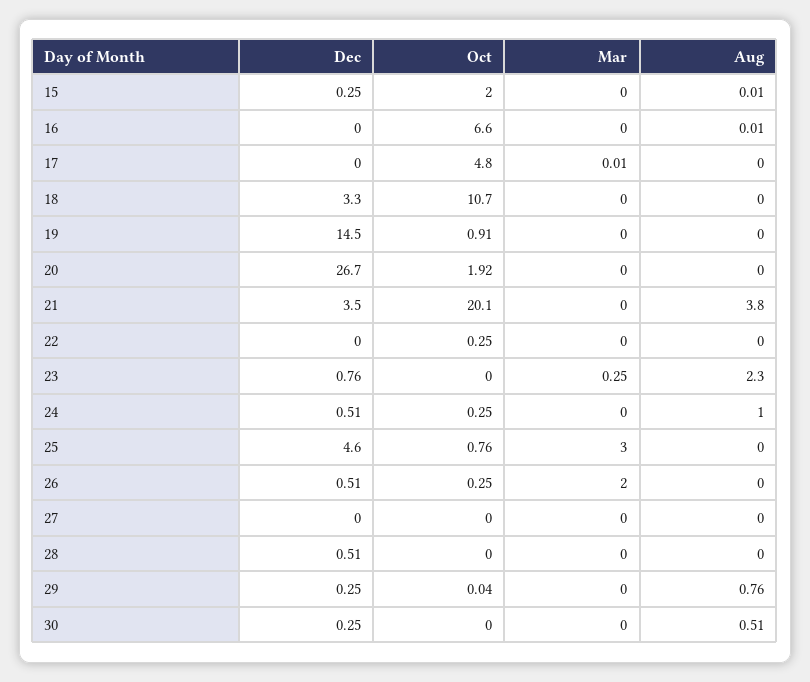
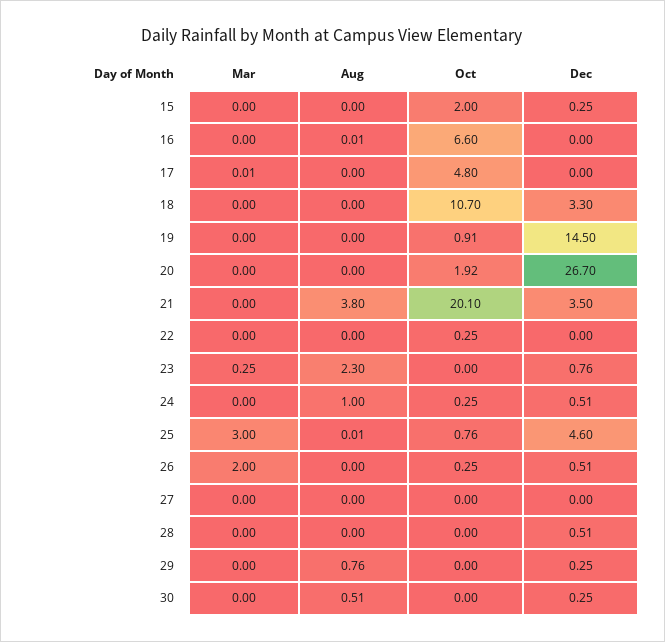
  {
    "Dec": {
      "15": 0.25,
      "16": 0,
      "17": 0,
      "18": 3.3,
      "19": 14.5,
      "20": 26.7,
      "21": 3.5,
      "22": 0,
      "23": 0.76,
      "24": 0.51,
      "25": 4.6,
      "26": 0.51,
      "27": 0,
      "28": 0.51,
      "29": 0.25,
      "30": 0.25
    },
    "Oct": {
      "15": 2,
      "16": 6.6,
      "17": 4.8,
      "18": 10.7,
      "19": 0.91,
      "20": 1.92,
      "21": 20.1,
      "22": 0.25,
      "23": 0,
      "24": 0.25,
      "25": 0.76,
      "26": 0.25,
      "27": 0,
      "28": 0,
-     "29": 0.04,
+     "29": 0,
      "30": 0
    },
    "Mar": {
      "15": 0,
      "16": 0,
      "17": 0.01,
      "18": 0,
      "19": 0,
      "20": 0,
      "21": 0,
      "22": 0,
      "23": 0.25,
      "24": 0,
      "25": 3,
      "26": 2,
      "27": 0,
      "28": 0,
      "29": 0,
      "30": 0
    },
    "Aug": {
-     "15": 0.01,
+     "15": 0,
      "16": 0.01,
      "17": 0,
      "18": 0,
      "19": 0,
      "20": 0,
      "21": 3.8,
      "22": 0,
      "23": 2.3,
      "24": 1,
-     "25": 0,
+     "25": 0.01,
      "26": 0,
      "27": 0,
      "28": 0,
      "29": 0.76,
      "30": 0.51
    }
  }

